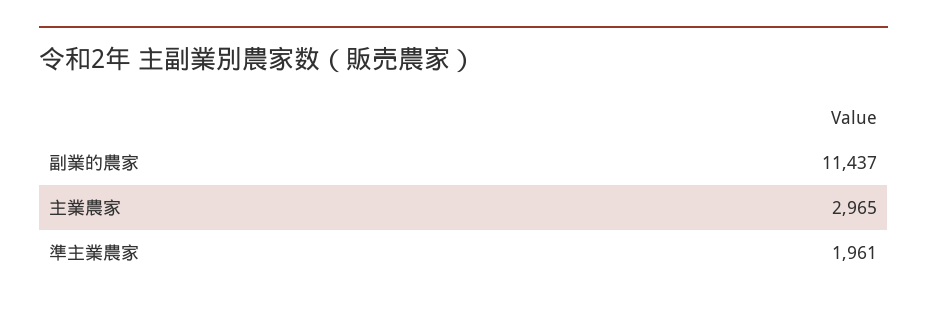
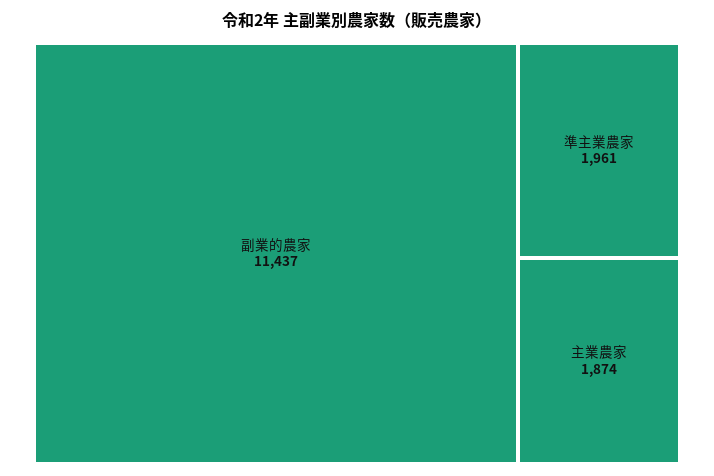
  {
    "副業的農家": 11437,
-   "主業農家": 2965,
+   "主業農家": 1874,
    "準主業農家": 1961
  }

